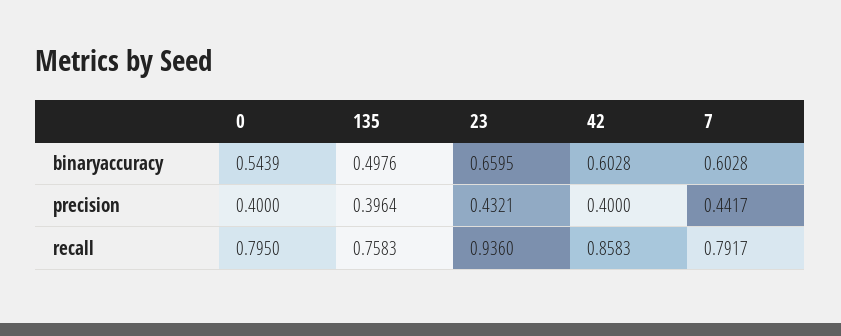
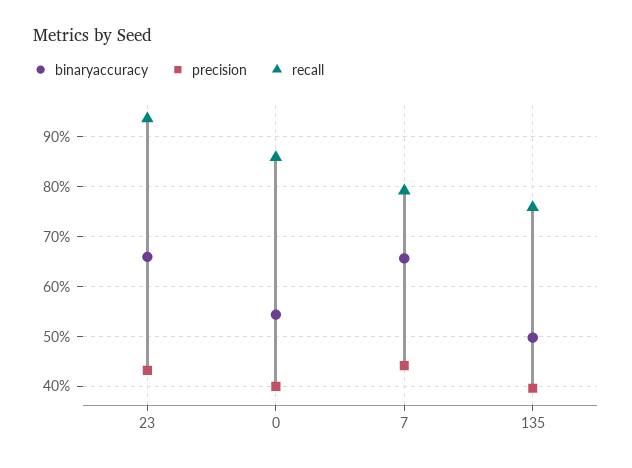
  {
    "binaryaccuracy": {
      "0": 0.5439,
      "135": 0.4976,
      "23": 0.6595,
-     "42": 0.6028,
-     "7": 0.6028
+     "7": 0.66
    },
    "precision": {
      "0": 0.4,
      "135": 0.3964,
      "23": 0.4321,
-     "42": 0.4,
      "7": 0.4417
    },
    "recall": {
-     "0": 0.795,
+     "0": 0.86,
      "135": 0.7583,
      "23": 0.936,
-     "42": 0.8583,
      "7": 0.7917
    }
  }

